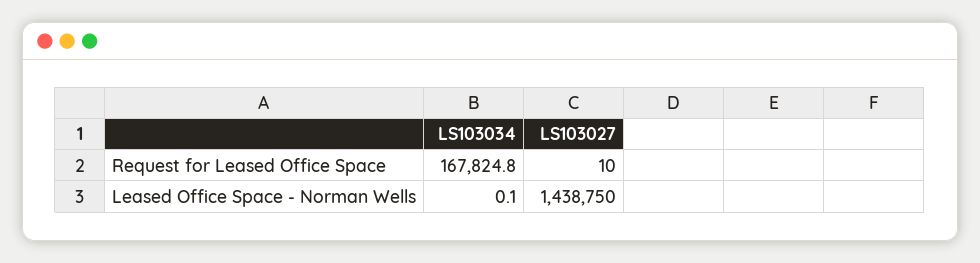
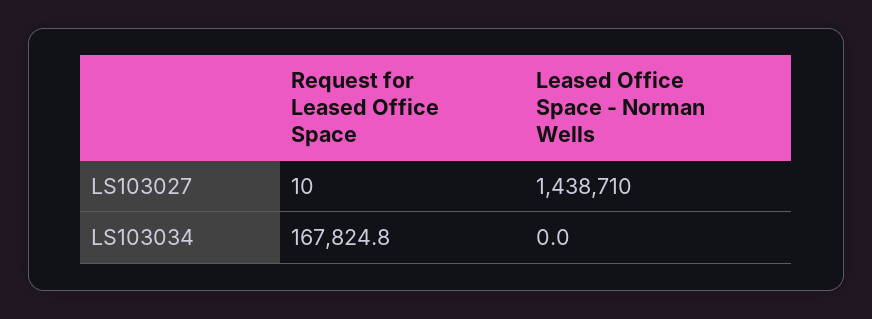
  {
    "LS103034": {
      "Request for Leased Office Space": 167824.8,
-     "Leased Office Space - Norman Wells": 0.1
+     "Leased Office Space - Norman Wells": 0
    },
    "LS103027": {
      "Request for Leased Office Space": 10,
-     "Leased Office Space - Norman Wells": 1438750
+     "Leased Office Space - Norman Wells": 1438710
    }
  }

